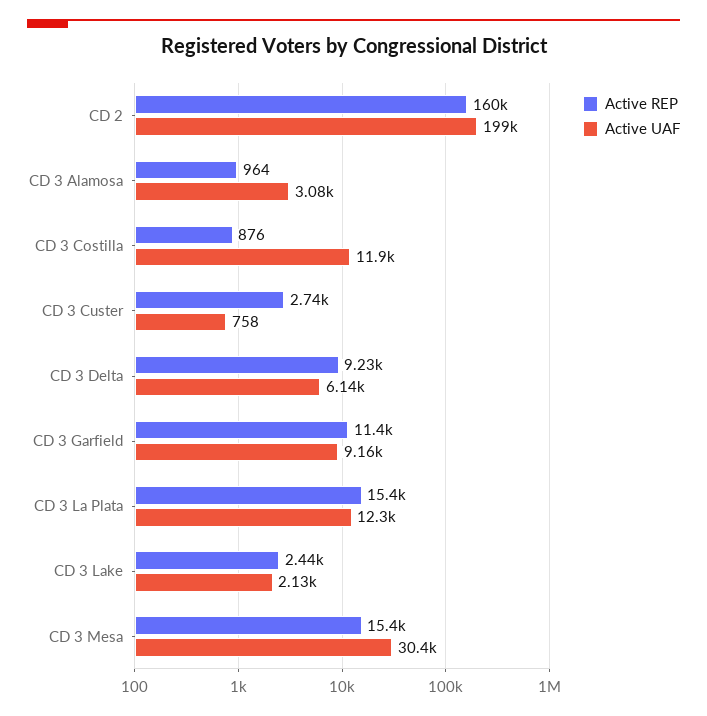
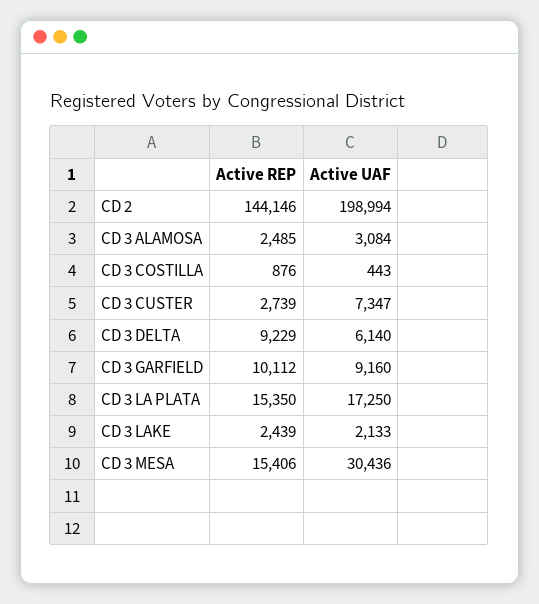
  {
    "Active REP": {
-     "CD 2": 160000,
+     "CD 2": 144146,
-     "CD 3 Alamosa": 964,
+     "CD 3 Alamosa": 2485,
      "CD 3 Costilla": 876,
      "CD 3 Custer": 2739,
      "CD 3 Delta": 9229,
-     "CD 3 Garfield": 11400,
+     "CD 3 Garfield": 10112,
      "CD 3 La Plata": 15350,
      "CD 3 Lake": 2439,
      "CD 3 Mesa": 15406
    },
    "Active UAF": {
      "CD 2": 198994,
      "CD 3 Alamosa": 3084,
-     "CD 3 Costilla": 11900,
+     "CD 3 Costilla": 443,
-     "CD 3 Custer": 758,
+     "CD 3 Custer": 7347,
      "CD 3 Delta": 6140,
      "CD 3 Garfield": 9160,
-     "CD 3 La Plata": 12300,
+     "CD 3 La Plata": 17250,
      "CD 3 Lake": 2133,
      "CD 3 Mesa": 30436
    }
  }

